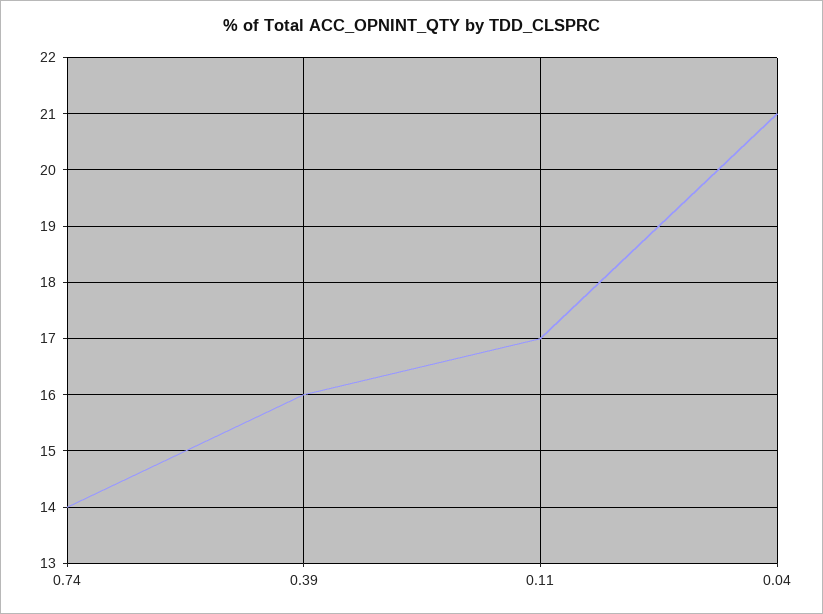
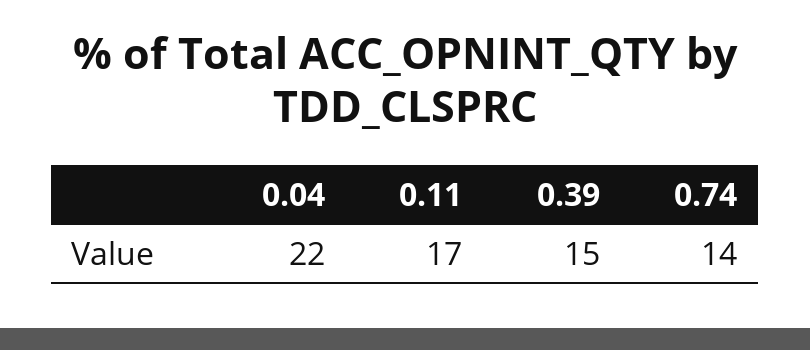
  {
    "0.74": 14,
-   "0.39": 16,
+   "0.39": 15,
    "0.11": 17,
-   "0.04": 21
+   "0.04": 22
  }

